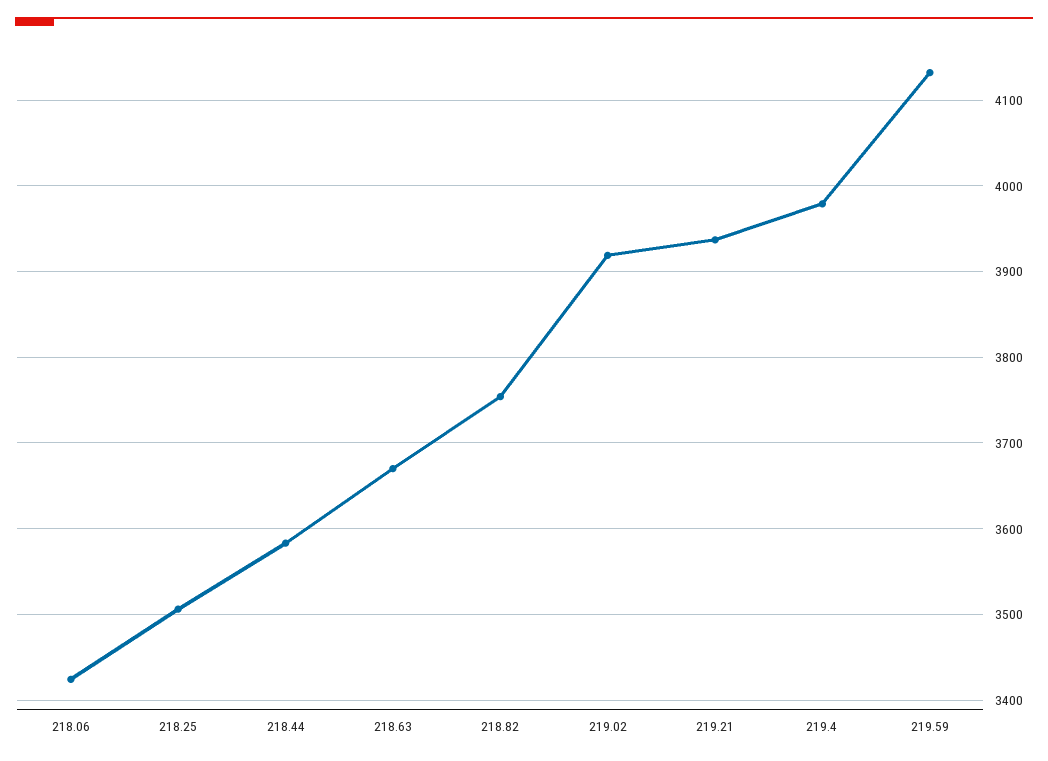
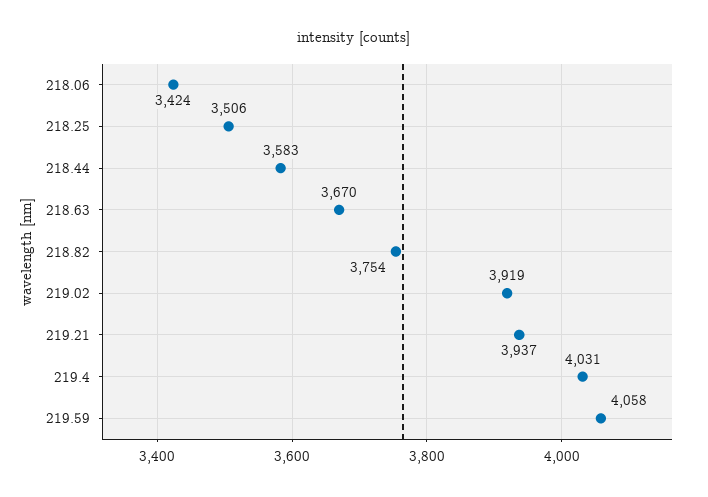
  {
    "218.06": 3424,
    "218.25": 3506,
    "218.44": 3583,
    "218.63": 3670,
    "218.82": 3754,
    "219.02": 3919,
    "219.21": 3937,
-   "219.4": 3980,
+   "219.4": 4031,
-   "219.59": 4130
+   "219.59": 4058
  }

